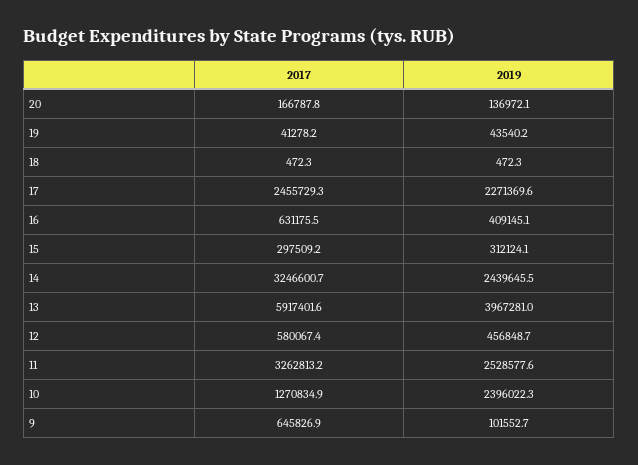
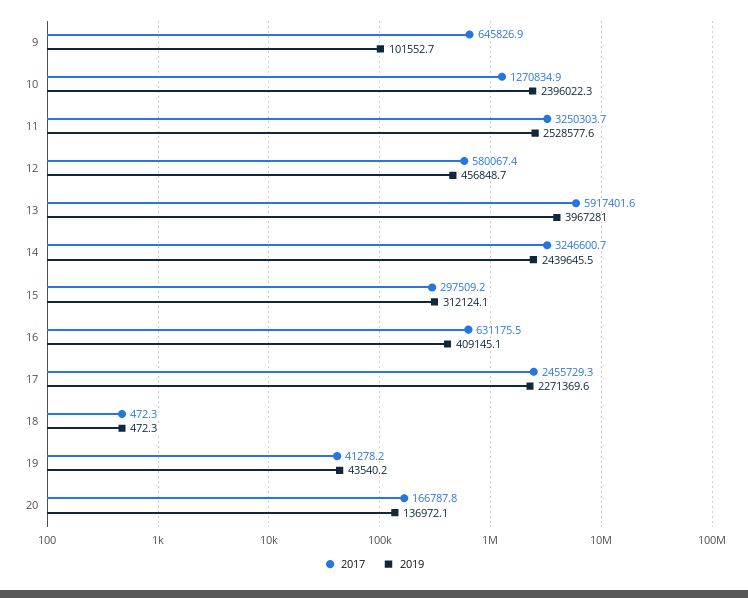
  {
    "2017": {
      "20": 166787.8,
      "19": 41278.2,
      "18": 472.3,
      "17": 2455729.3,
      "16": 631175.5,
      "15": 297509.2,
      "14": 3246600.7,
      "13": 5917401.6,
      "12": 580067.4,
-     "11": 3262813.2,
+     "11": 3250303.7,
      "10": 1270834.9,
      "9": 645826.9
    },
    "2019": {
      "20": 136972.1,
      "19": 43540.2,
      "18": 472.3,
      "17": 2271369.6,
      "16": 409145.1,
      "15": 312124.1,
      "14": 2439645.5,
      "13": 3967281,
      "12": 456848.7,
      "11": 2528577.6,
      "10": 2396022.3,
      "9": 101552.7
    }
  }

